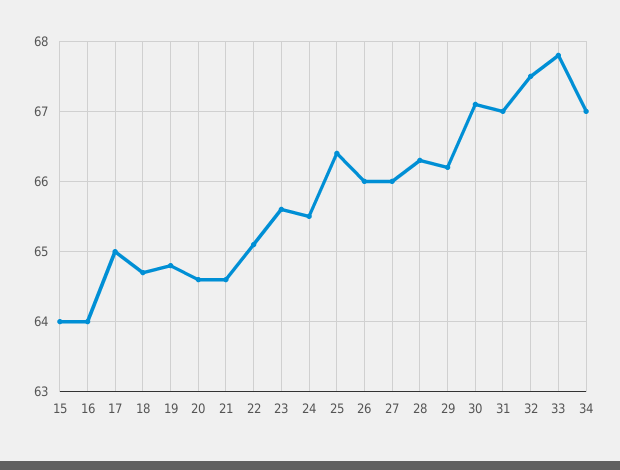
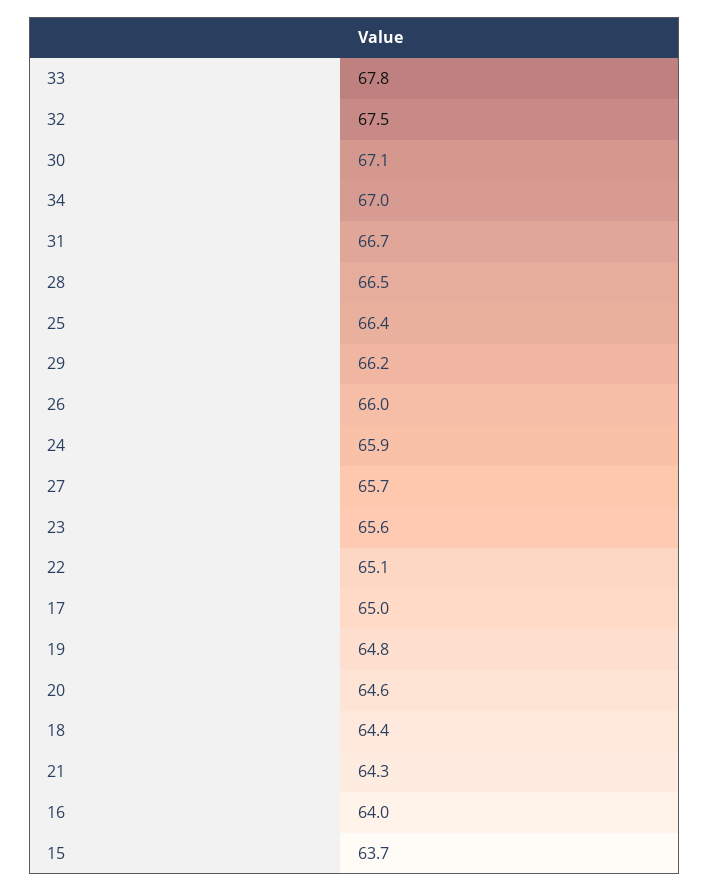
  {
-   "15": 64,
+   "15": 63.7,
    "16": 64,
    "17": 65,
-   "18": 64.7,
+   "18": 64.4,
    "19": 64.8,
    "20": 64.6,
-   "21": 64.6,
+   "21": 64.3,
    "22": 65.1,
    "23": 65.6,
-   "24": 65.5,
+   "24": 65.9,
    "25": 66.4,
    "26": 66,
-   "27": 66,
+   "27": 65.7,
-   "28": 66.3,
+   "28": 66.5,
    "29": 66.2,
    "30": 67.1,
-   "31": 67,
+   "31": 66.7,
    "32": 67.5,
    "33": 67.8,
    "34": 67
  }

